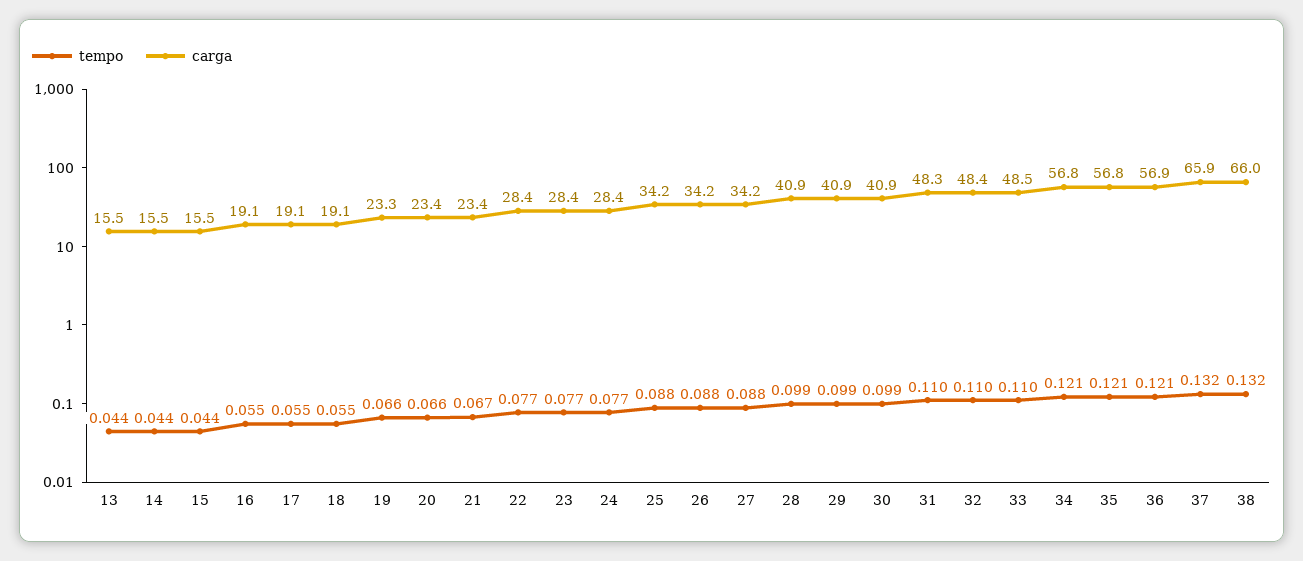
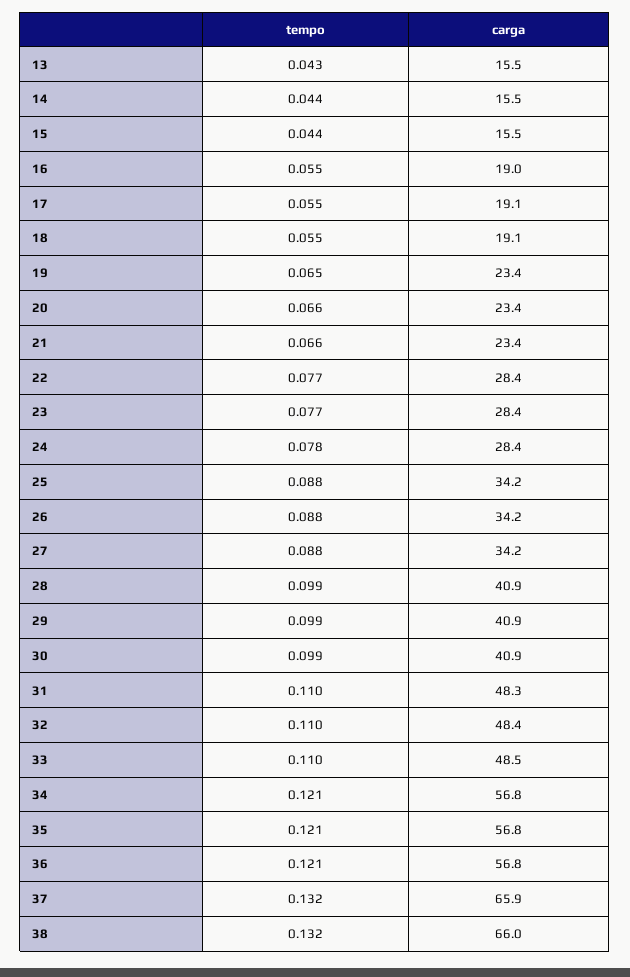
  {
    "tempo": {
-     "13": 0.044,
+     "13": 0.043,
      "14": 0.044,
      "15": 0.044,
      "16": 0.055,
      "17": 0.055,
      "18": 0.055,
-     "19": 0.066,
+     "19": 0.065,
      "20": 0.066,
-     "21": 0.067,
+     "21": 0.066,
      "22": 0.077,
      "23": 0.077,
-     "24": 0.077,
+     "24": 0.078,
      "25": 0.088,
      "26": 0.088,
      "27": 0.088,
      "28": 0.099,
      "29": 0.099,
      "30": 0.099,
      "31": 0.11,
      "32": 0.11,
      "33": 0.11,
      "34": 0.121,
      "35": 0.121,
      "36": 0.121,
      "37": 0.132,
      "38": 0.132
    },
    "carga": {
      "13": 15.5,
      "14": 15.5,
      "15": 15.5,
-     "16": 19.1,
+     "16": 19,
      "17": 19.1,
      "18": 19.1,
-     "19": 23.3,
+     "19": 23.4,
      "20": 23.4,
      "21": 23.4,
      "22": 28.4,
      "23": 28.4,
      "24": 28.4,
      "25": 34.2,
      "26": 34.2,
      "27": 34.2,
      "28": 40.9,
      "29": 40.9,
      "30": 40.9,
      "31": 48.3,
      "32": 48.4,
      "33": 48.5,
      "34": 56.8,
      "35": 56.8,
-     "36": 56.9,
+     "36": 56.8,
      "37": 65.9,
      "38": 66
    }
  }

